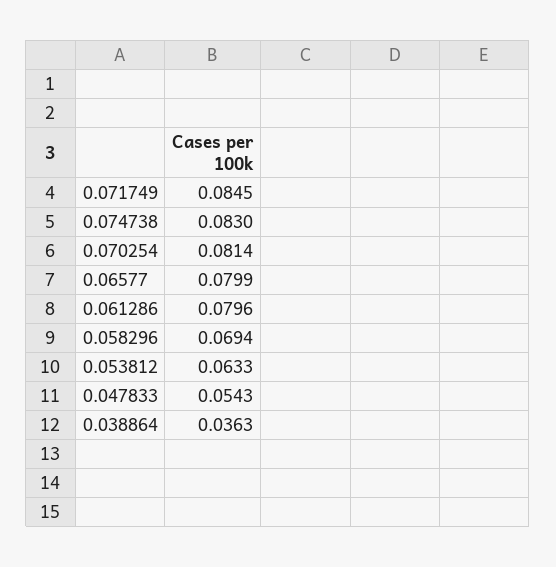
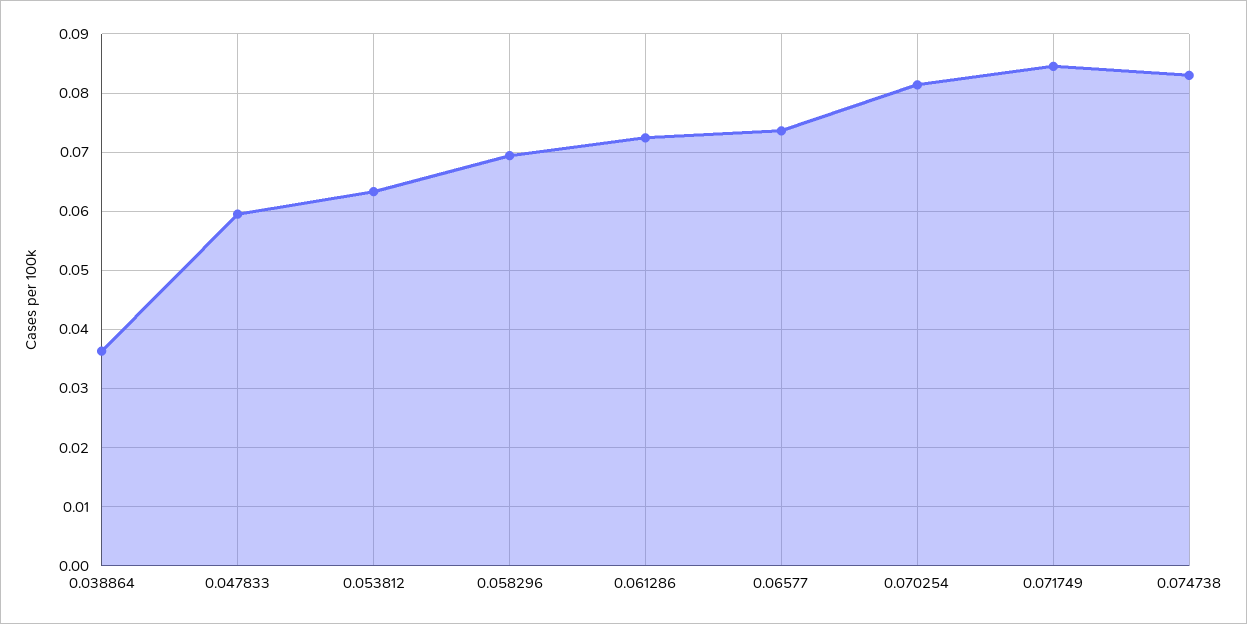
  {
    "0.071749": 0.0845,
    "0.074738": 0.083,
    "0.070254": 0.0814,
-   "0.06577": 0.0799,
+   "0.06577": 0.074,
-   "0.061286": 0.0796,
+   "0.061286": 0.072,
    "0.058296": 0.0694,
    "0.053812": 0.0633,
-   "0.047833": 0.0543,
+   "0.047833": 0.06,
    "0.038864": 0.0363
  }

